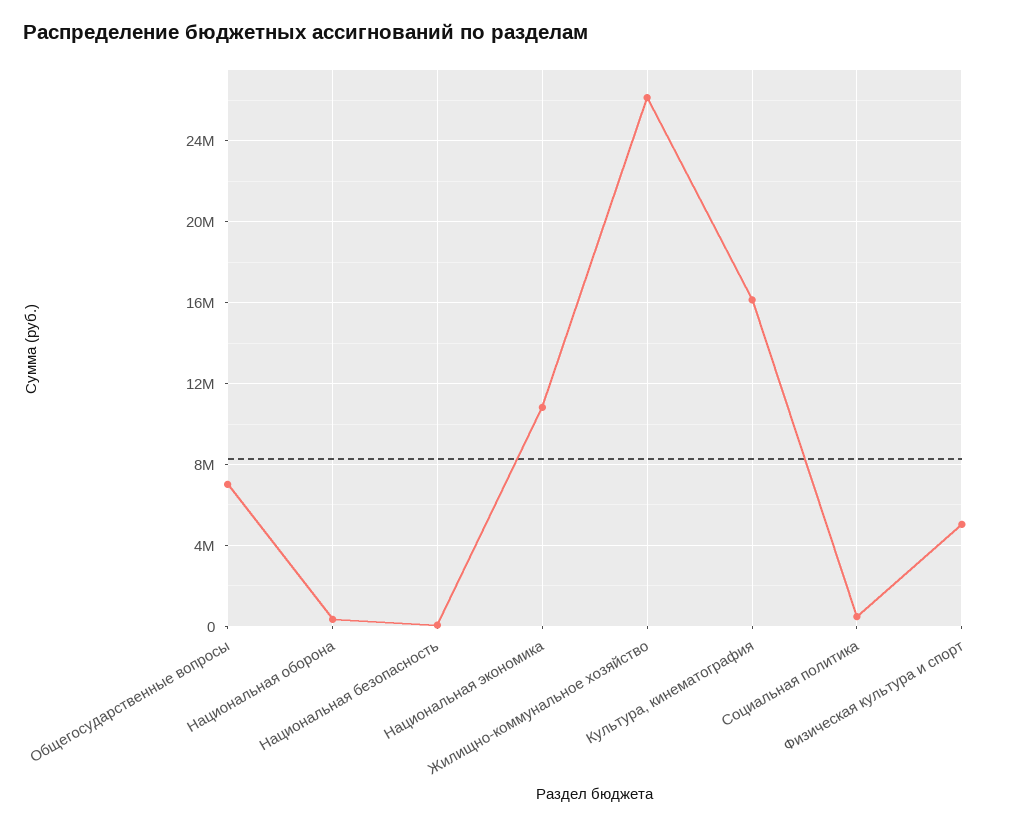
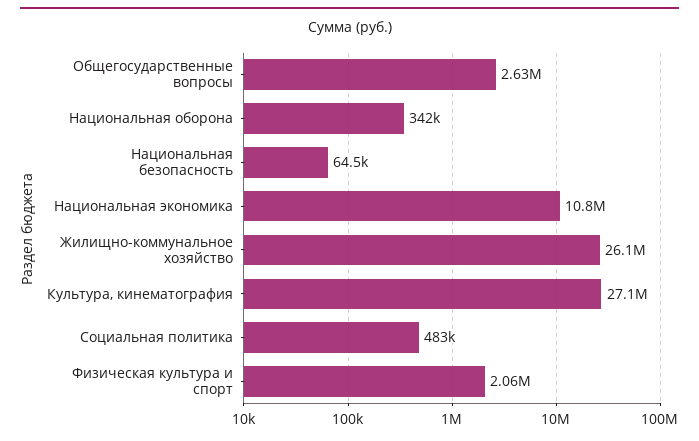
  {
-   "Общегосударственные вопросы": 7000000,
+   "Общегосударственные вопросы": 2630000,
    "Национальная оборона": 342000,
    "Национальная безопасность": 64500,
    "Национальная экономика": 10800000,
    "Жилищно-коммунальное хозяйство": 26100000,
-   "Культура, кинематография": 16000000,
+   "Культура, кинематография": 27100000,
    "Социальная политика": 483000,
-   "Физическая культура и спорт": 5000000
+   "Физическая культура и спорт": 2060000
  }

